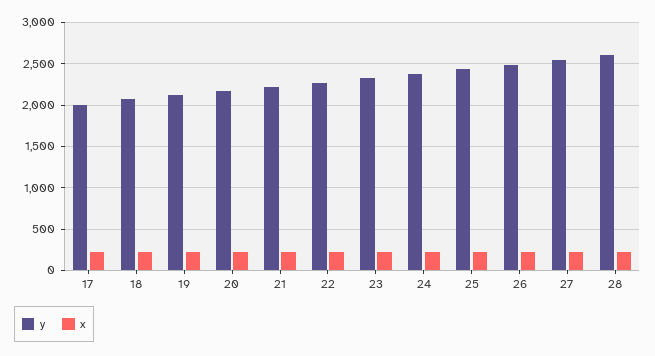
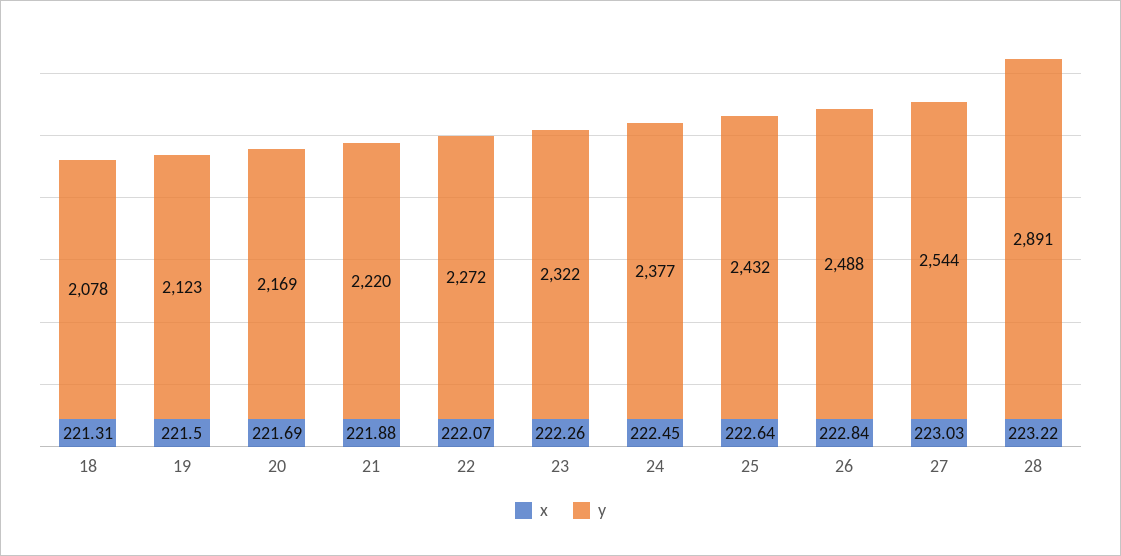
  {
    "y": {
-     "17": 2000,
      "18": 2078,
      "19": 2123,
      "20": 2169,
      "21": 2220,
      "22": 2272,
      "23": 2322,
      "24": 2377,
      "25": 2432,
      "26": 2488,
      "27": 2544,
-     "28": 2600
+     "28": 2891
    },
    "x": {
-     "17": 200,
      "18": 221.31,
      "19": 221.5,
      "20": 221.69,
      "21": 221.88,
      "22": 222.07,
      "23": 222.26,
      "24": 222.45,
      "25": 222.64,
      "26": 222.84,
      "27": 223.03,
      "28": 223.22
    }
  }

